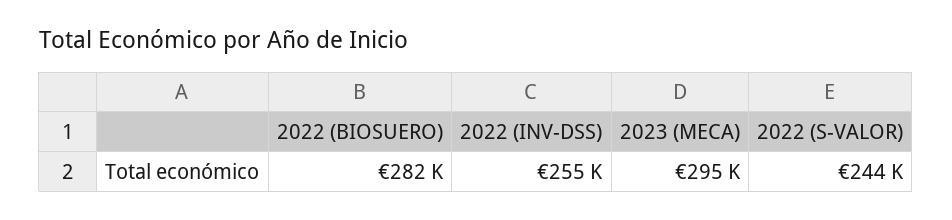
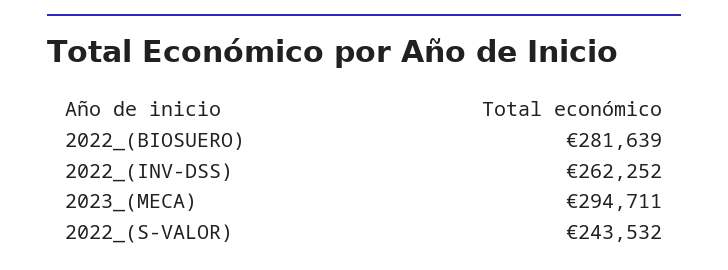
  {
    "2022 (BIOSUERO)": 281639,
-   "2022 (INV-DSS)": 255000,
+   "2022 (INV-DSS)": 262252,
    "2023 (MECA)": 294711,
    "2022 (S-VALOR)": 243532
  }

